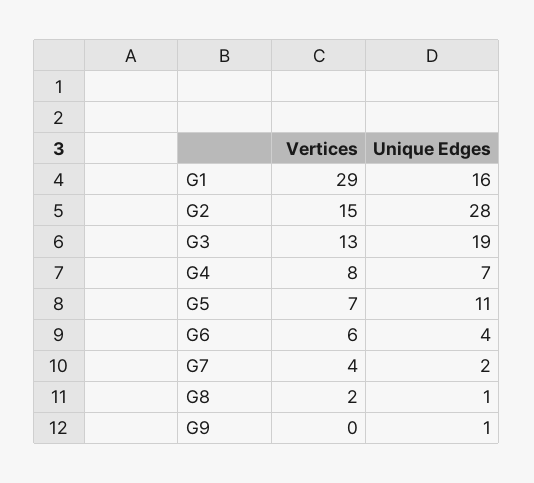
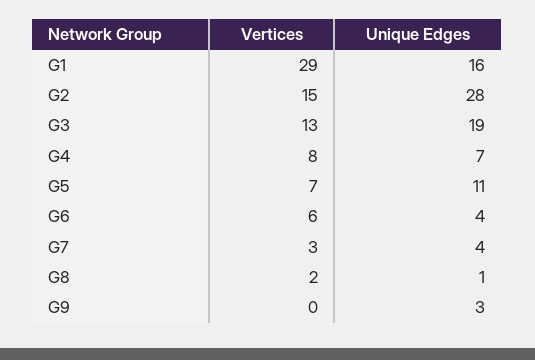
  {
    "Vertices": {
      "G1": 29,
      "G2": 15,
      "G3": 13,
      "G4": 8,
      "G5": 7,
      "G6": 6,
-     "G7": 4,
+     "G7": 3,
      "G8": 2,
      "G9": 0
    },
    "Unique Edges": {
      "G1": 16,
      "G2": 28,
      "G3": 19,
      "G4": 7,
      "G5": 11,
      "G6": 4,
-     "G7": 2,
+     "G7": 4,
      "G8": 1,
-     "G9": 1
+     "G9": 3
    }
  }

